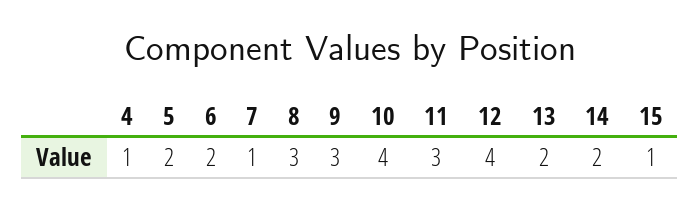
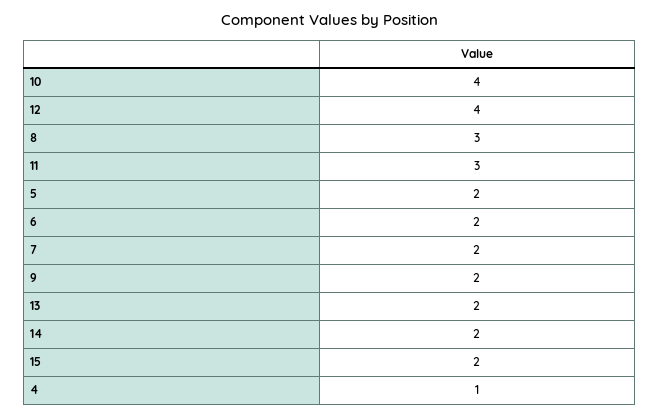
  {
    "4": 1,
    "5": 2,
    "6": 2,
-   "7": 1,
+   "7": 2,
    "8": 3,
-   "9": 3,
+   "9": 2,
    "10": 4,
    "11": 3,
    "12": 4,
    "13": 2,
    "14": 2,
-   "15": 1
+   "15": 2
  }

